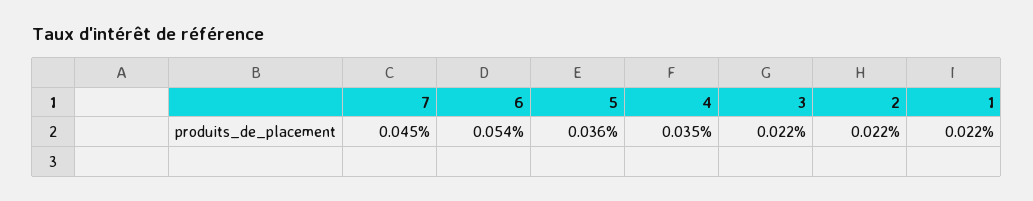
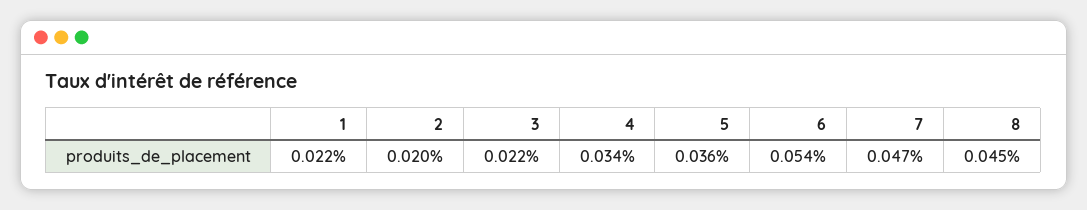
  {
-   "7": 0.045,
+   "7": 0.047,
    "6": 0.054,
    "5": 0.036,
-   "4": 0.035,
+   "4": 0.034,
    "3": 0.022,
-   "2": 0.022,
+   "2": 0.02,
-   "1": 0.022
+   "1": 0.022,
+   "8": 0.045
  }

